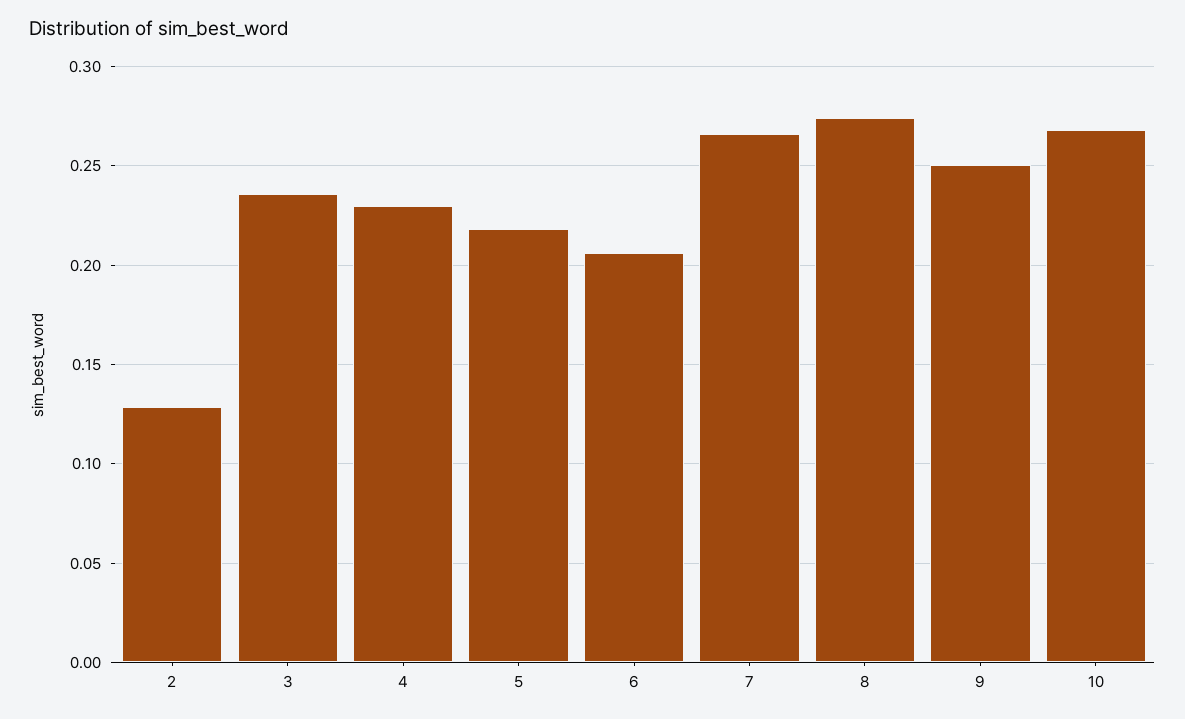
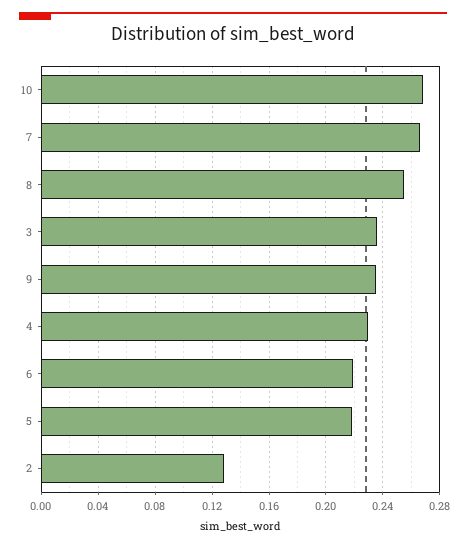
  {
    "2": 0.13,
    "3": 0.235,
    "4": 0.23,
    "5": 0.22,
-   "6": 0.205,
+   "6": 0.22,
    "7": 0.265,
-   "8": 0.275,
+   "8": 0.255,
-   "9": 0.25,
+   "9": 0.235,
    "10": 0.27
  }

